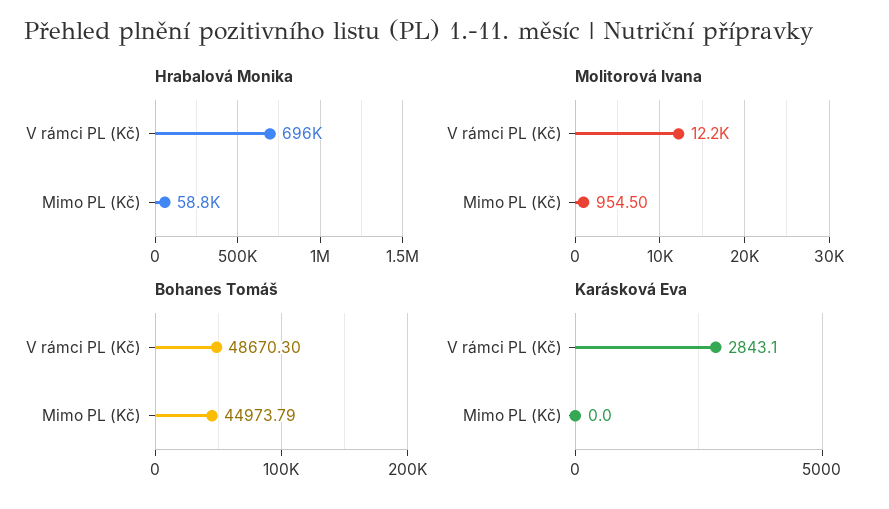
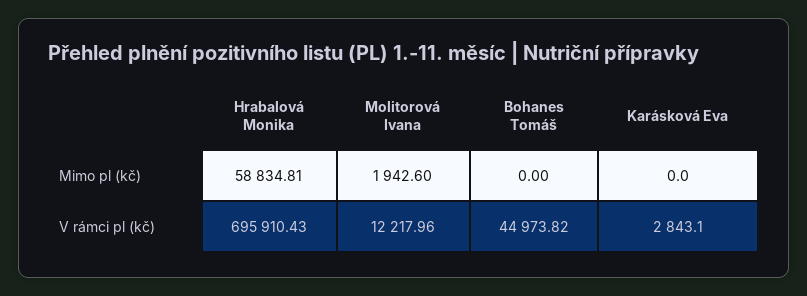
  {
    "Hrabalová Monika": {
      "V rámci PL (Kč)": 695910.43,
      "Mimo PL (Kč)": 58834.81
    },
    "Molitorová Ivana": {
      "V rámci PL (Kč)": 12217.96,
-     "Mimo PL (Kč)": 954.5
+     "Mimo PL (Kč)": 1942.6
    },
    "Bohanes Tomáš": {
-     "V rámci PL (Kč)": 48670.3,
+     "V rámci PL (Kč)": 44973.82,
-     "Mimo PL (Kč)": 44973.79
+     "Mimo PL (Kč)": 0
    },
    "Karásková Eva": {
      "V rámci PL (Kč)": 2843.1,
      "Mimo PL (Kč)": 0
    }
  }

